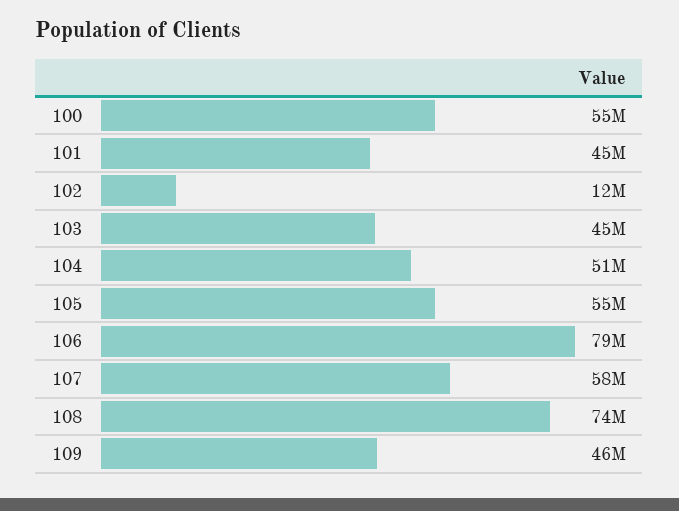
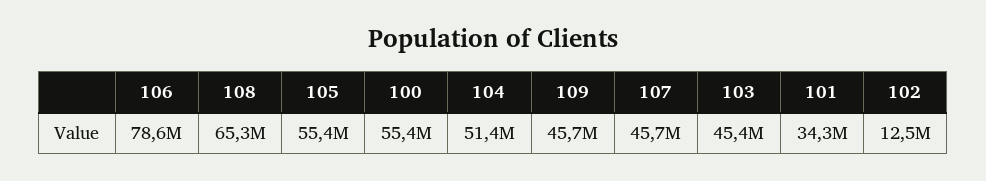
  {
    "100": 55400000,
-   "101": 45000000,
+   "101": 34300000,
    "102": 12500000,
    "103": 45400000,
    "104": 51400000,
    "105": 55400000,
    "106": 78600000,
-   "107": 58000000,
+   "107": 45700000,
-   "108": 74000000,
+   "108": 65300000,
    "109": 45700000
  }

